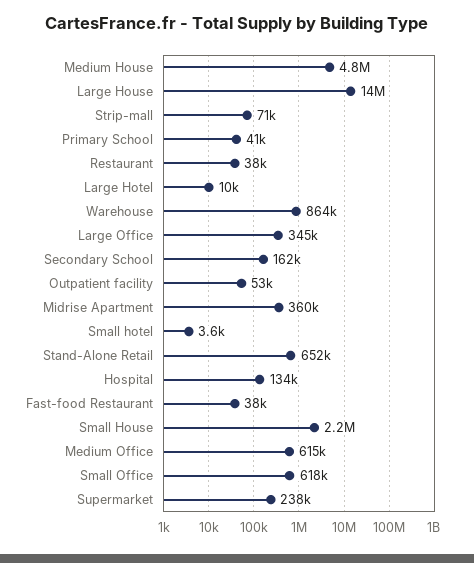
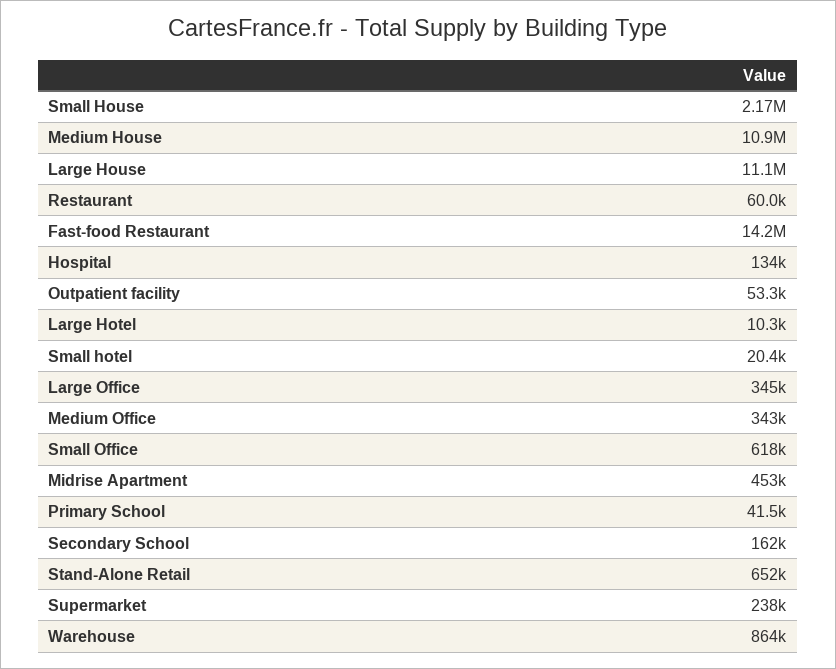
  {
-   "Medium House": 4800000,
+   "Medium House": 10900000,
-   "Large House": 14000000,
+   "Large House": 11100000,
-   "Strip-mall": 71000,
    "Primary School": 41500,
-   "Restaurant": 38000,
+   "Restaurant": 60000,
    "Large Hotel": 10300,
    "Warehouse": 864000,
    "Large Office": 345000,
    "Secondary School": 162000,
    "Outpatient facility": 53300,
-   "Midrise Apartment": 360000,
+   "Midrise Apartment": 453000,
-   "Small hotel": 3600,
+   "Small hotel": 20400,
    "Stand-Alone Retail": 652000,
    "Hospital": 134000,
-   "Fast-food Restaurant": 38000,
+   "Fast-food Restaurant": 14200000,
    "Small House": 2170000,
-   "Medium Office": 615000,
+   "Medium Office": 343000,
    "Small Office": 618000,
    "Supermarket": 238000
  }

